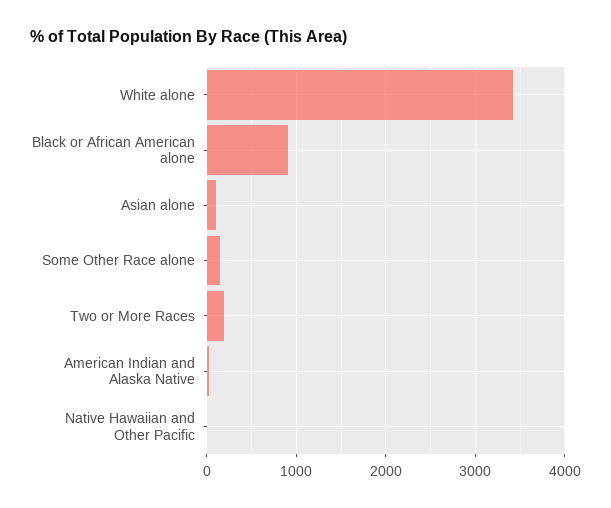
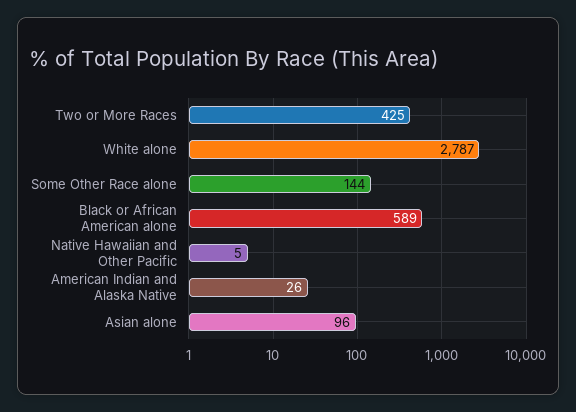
  {
-   "White alone": 3400,
+   "White alone": 2787,
-   "Black or African American alone": 900,
+   "Black or African American alone": 589,
    "Asian alone": 96,
    "Some Other Race alone": 144,
-   "Two or More Races": 200,
+   "Two or More Races": 425,
    "American Indian and Alaska Native": 26,
    "Native Hawaiian and Other Pacific": 5
  }

